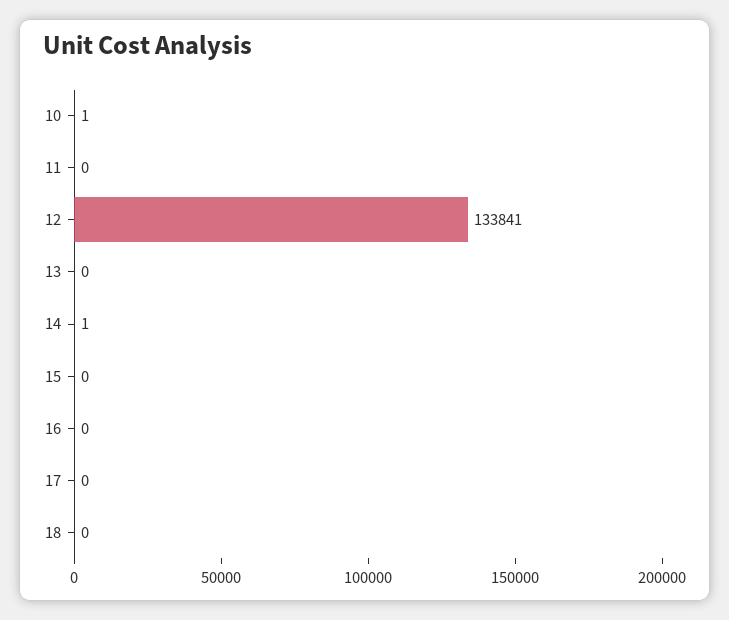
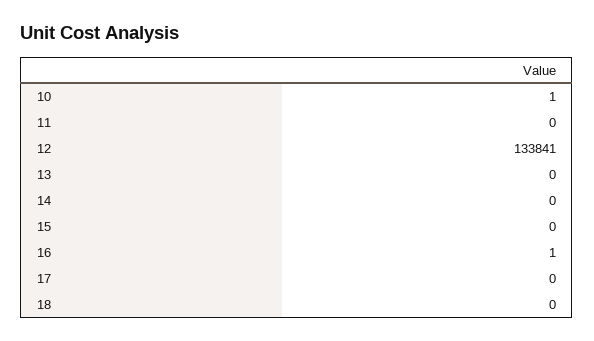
  {
    "10": 1,
    "11": 0,
    "12": 133841,
    "13": 0,
-   "14": 1,
+   "14": 0,
    "15": 0,
-   "16": 0,
+   "16": 1,
    "17": 0,
    "18": 0
  }

